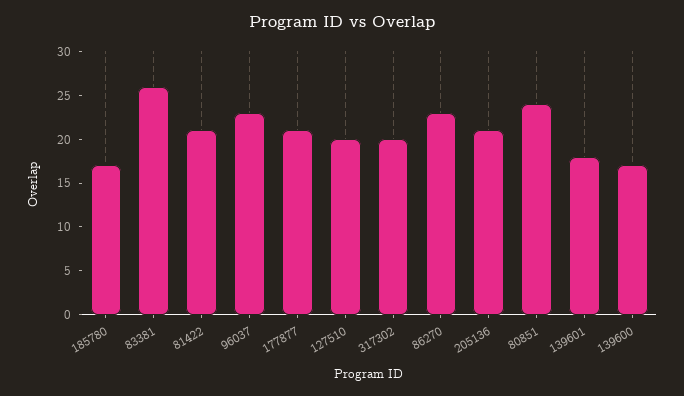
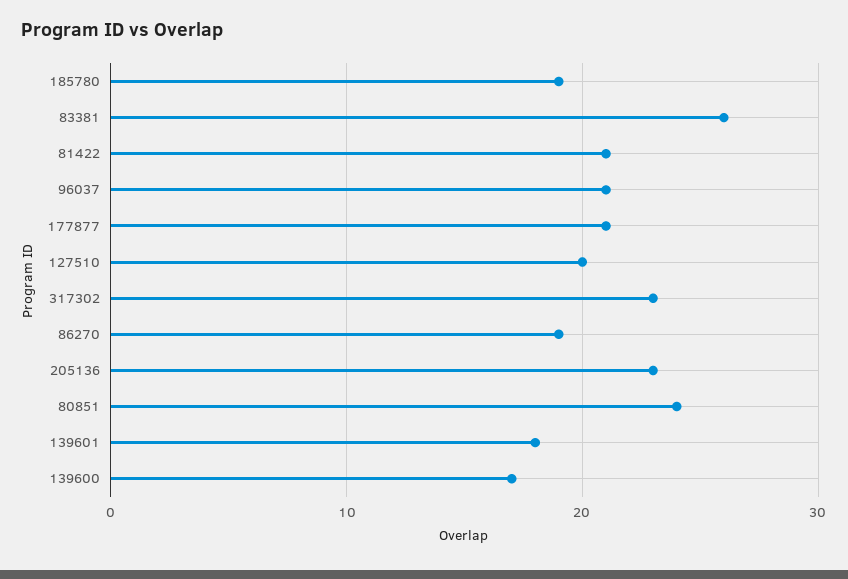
  {
-   "185780": 17,
+   "185780": 19,
    "83381": 26,
    "81422": 21,
-   "96037": 23,
+   "96037": 21,
    "177877": 21,
    "127510": 20,
-   "317302": 20,
+   "317302": 23,
-   "86270": 23,
+   "86270": 19,
-   "205136": 21,
+   "205136": 23,
    "80851": 24,
    "139601": 18,
    "139600": 17
  }

